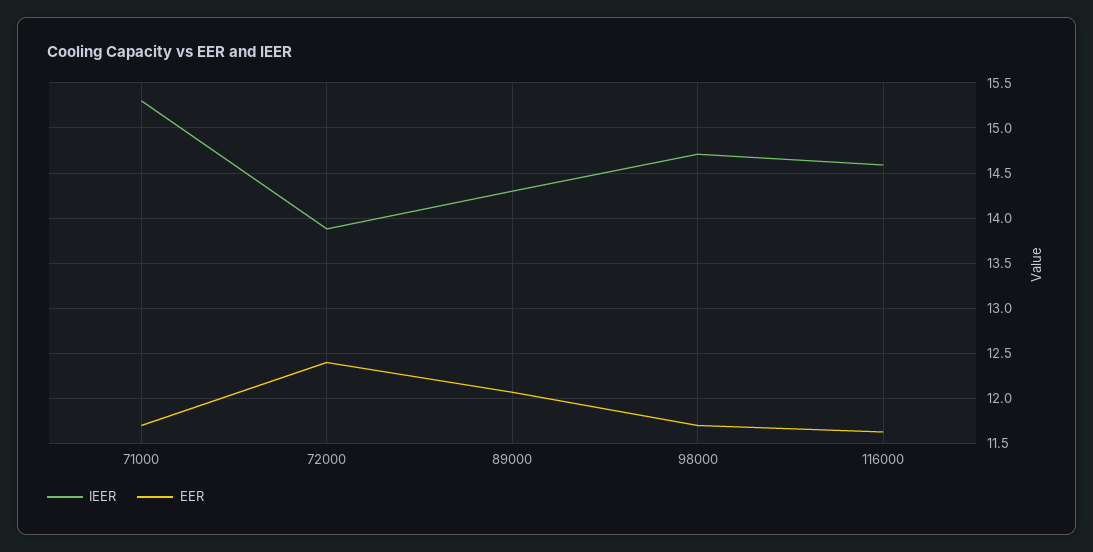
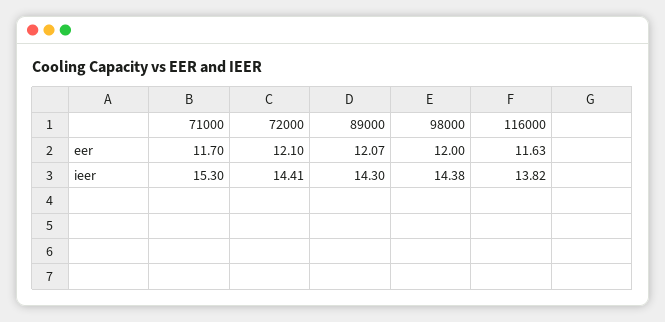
  {
    "IEER": {
      "71000": 15.3,
-     "72000": 13.9,
+     "72000": 14.41,
      "89000": 14.3,
-     "98000": 14.7,
+     "98000": 14.38,
-     "116000": 14.6
+     "116000": 13.82
    },
    "EER": {
      "71000": 11.7,
-     "72000": 12.4,
+     "72000": 12.1,
      "89000": 12.07,
-     "98000": 11.7,
+     "98000": 12,
      "116000": 11.63
    }
  }

